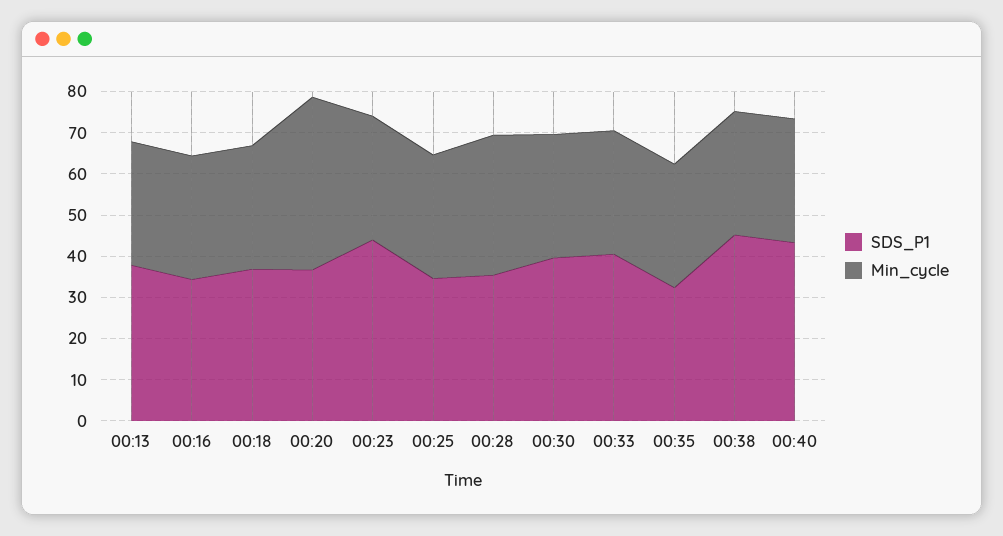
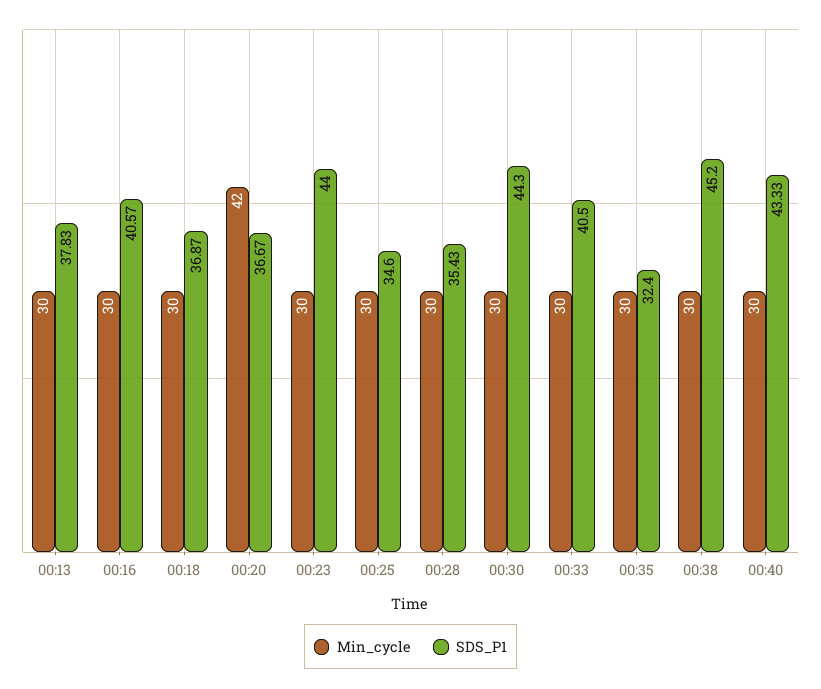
  {
    "SDS_P1": {
      "00:13": 37.83,
-     "00:16": 34,
+     "00:16": 40.57,
      "00:18": 36.87,
      "00:20": 36.67,
      "00:23": 44,
      "00:25": 34.6,
      "00:28": 35.43,
-     "00:30": 40,
+     "00:30": 44.3,
      "00:33": 40.5,
      "00:35": 32.4,
      "00:38": 45.2,
      "00:40": 43.33
    },
    "Min_cycle": {
      "00:13": 30,
      "00:16": 30,
      "00:18": 30,
      "00:20": 42,
      "00:23": 30,
      "00:25": 30,
-     "00:28": 34,
+     "00:28": 30,
      "00:30": 30,
      "00:33": 30,
      "00:35": 30,
      "00:38": 30,
      "00:40": 30
    }
  }

